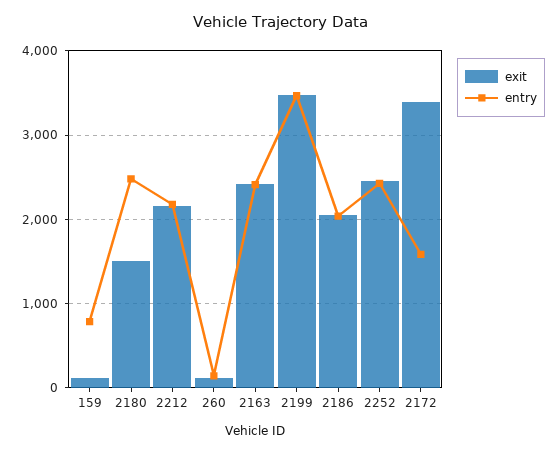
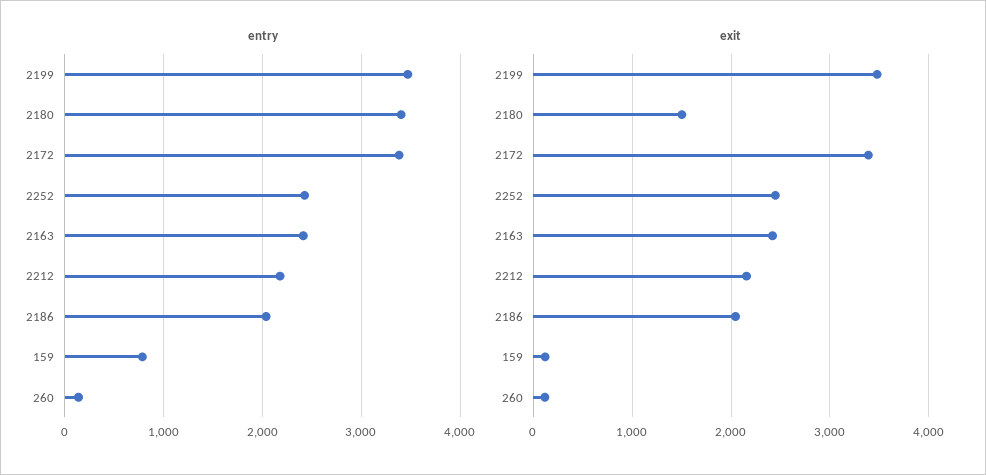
  {
    "exit": {
      "159": 100,
      "2180": 1500,
      "2212": 2200,
      "260": 100,
      "2163": 2400,
      "2199": 3500,
      "2186": 2000,
      "2252": 2400,
      "2172": 3400
    },
    "entry": {
      "159": 800,
-     "2180": 2500,
+     "2180": 3400,
      "2212": 2200,
      "260": 100,
      "2163": 2400,
      "2199": 3500,
      "2186": 2000,
      "2252": 2400,
-     "2172": 1600
+     "2172": 3400
    }
  }

